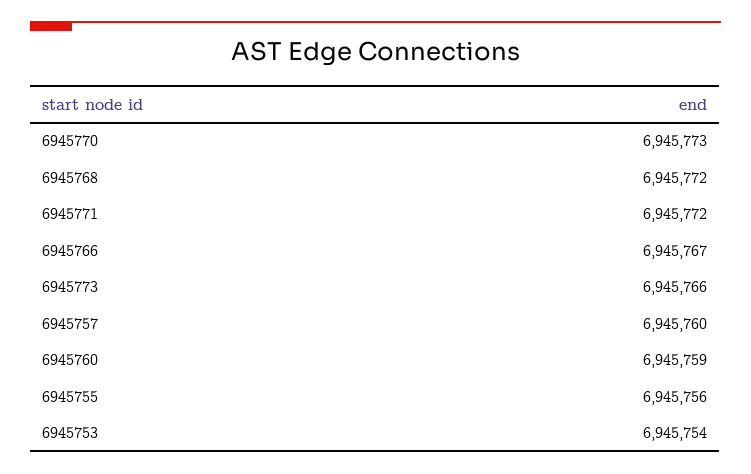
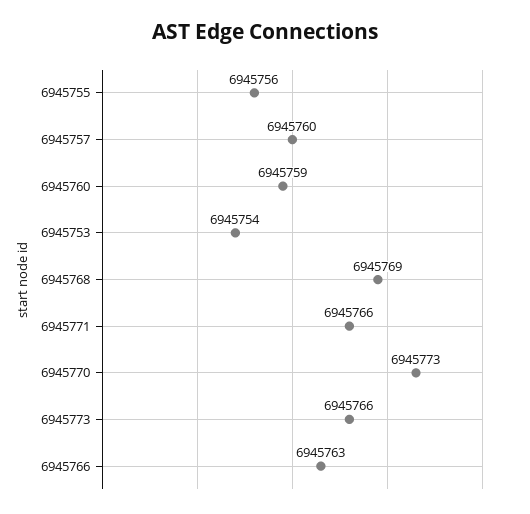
  {
    "6945770": 6945773,
-   "6945768": 6945772,
+   "6945768": 6945769,
-   "6945771": 6945772,
+   "6945771": 6945766,
-   "6945766": 6945767,
+   "6945766": 6945763,
    "6945773": 6945766,
    "6945757": 6945760,
    "6945760": 6945759,
    "6945755": 6945756,
    "6945753": 6945754
  }

